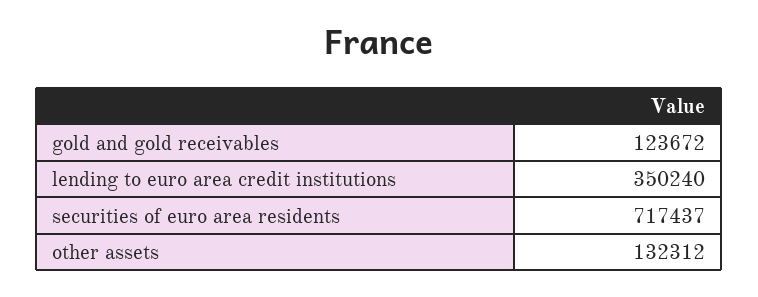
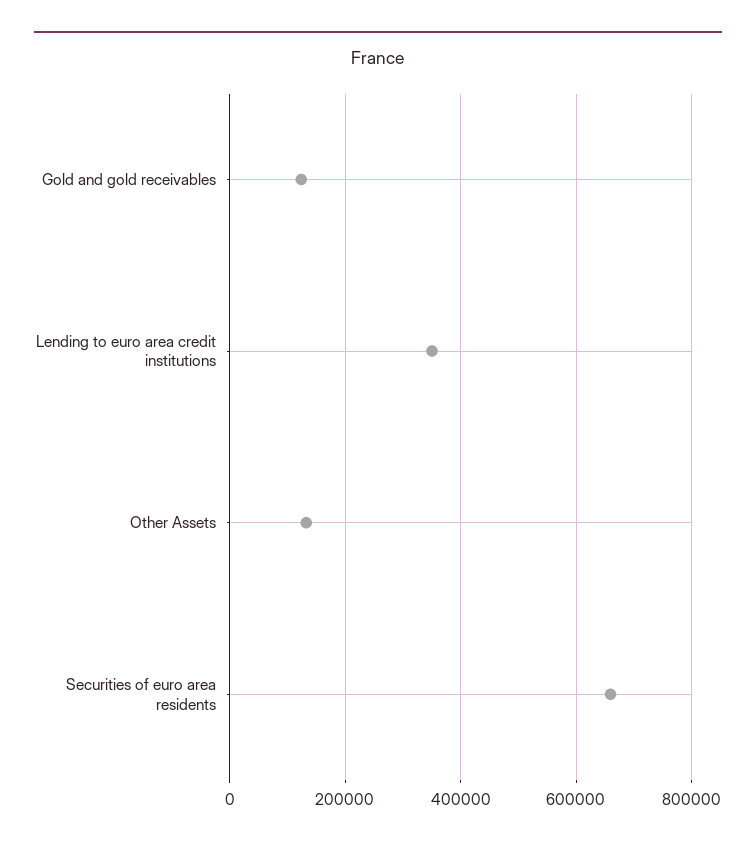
  {
    "gold and gold receivables": 123672,
    "lending to euro area credit institutions": 350240,
-   "securities of euro area residents": 717437,
+   "securities of euro area residents": 660000,
    "other assets": 132312
  }

